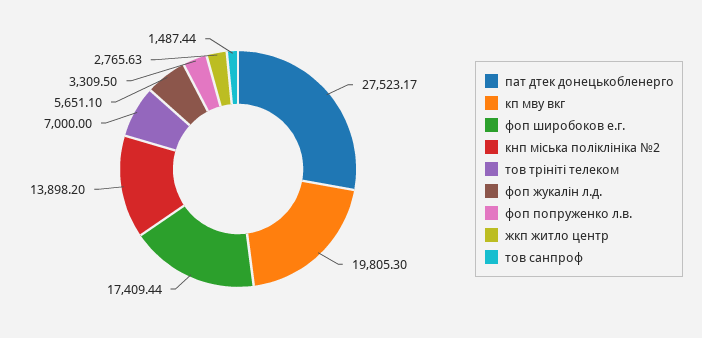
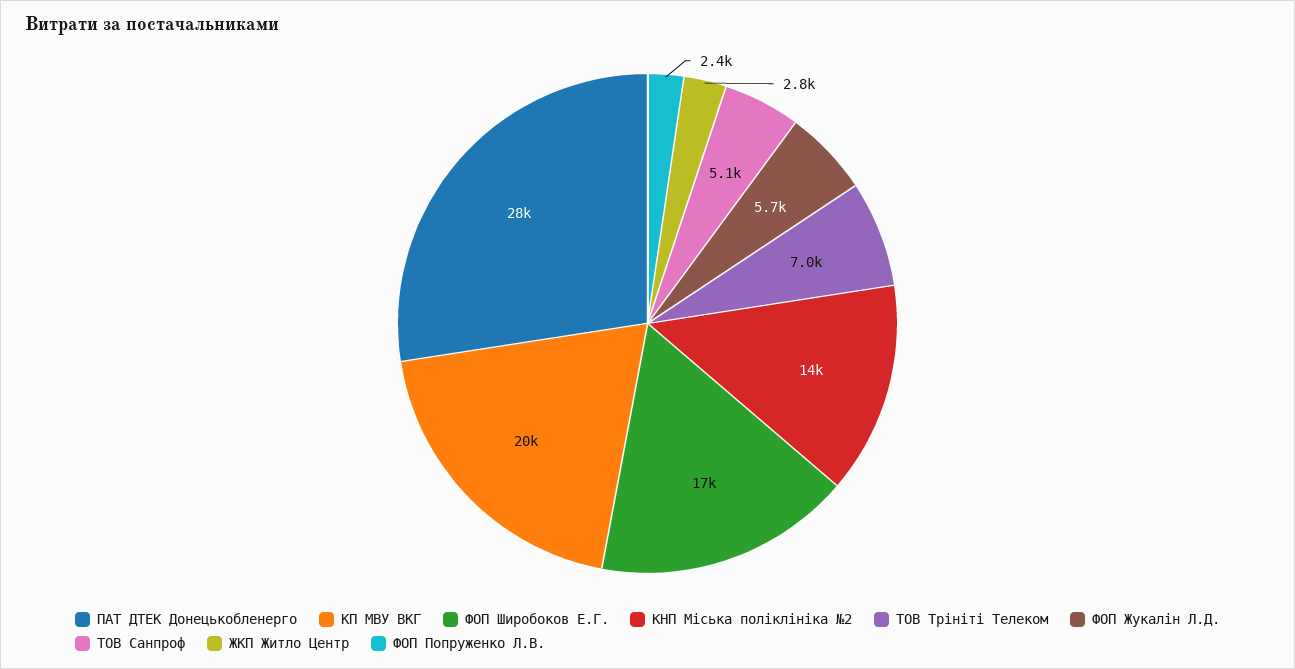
  {
    "пат дтек донецькобленерго": 27523.17,
    "кп мву вкг": 19805.3,
    "фоп широбоков е.г.": 17409.44,
    "кнп міська поліклініка №2": 13898.2,
    "тов трініті телеком": 7000,
    "фоп жукалін л.д.": 5651.1,
-   "фоп попруженко л.в.": 3309.5,
+   "фоп попруженко л.в.": 2400,
    "жкп житло центр": 2765.63,
-   "тов санпроф": 1487.44
+   "тов санпроф": 5100
  }

